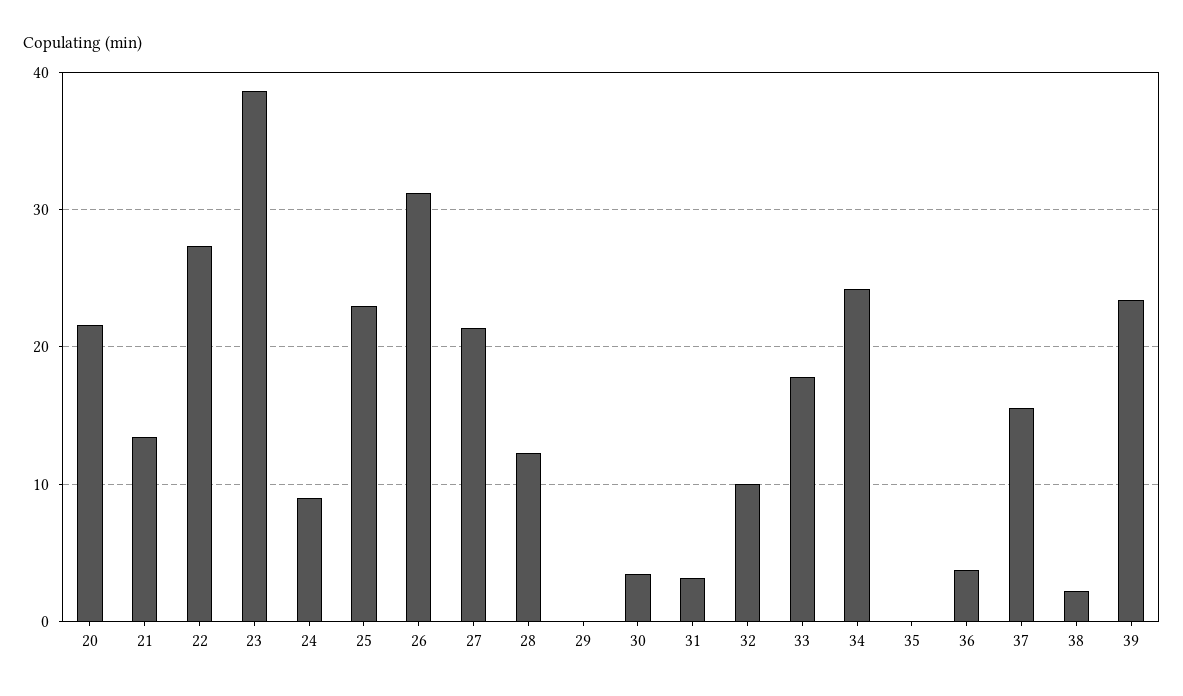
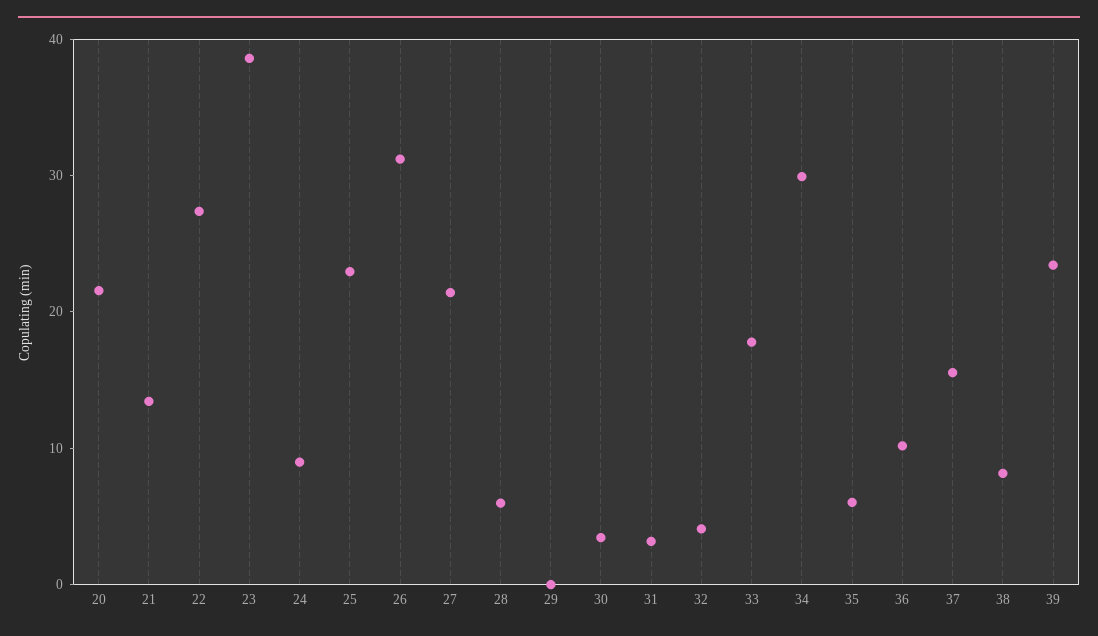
  {
    "20": 22,
    "21": 13,
    "22": 27,
    "23": 39,
    "24": 9,
    "25": 23,
    "26": 31,
    "27": 21,
-   "28": 12,
+   "28": 6,
    "29": 0,
    "30": 3,
    "31": 3,
-   "32": 10,
+   "32": 4,
    "33": 18,
-   "34": 24,
+   "34": 30,
-   "35": 0,
+   "35": 6,
-   "36": 4,
+   "36": 10,
    "37": 16,
-   "38": 2,
+   "38": 8,
    "39": 23
  }

